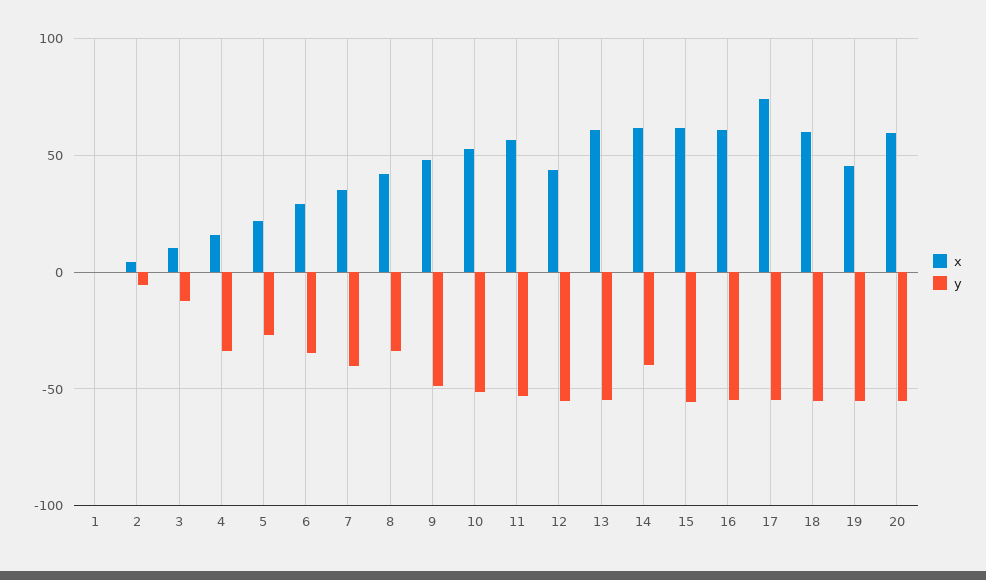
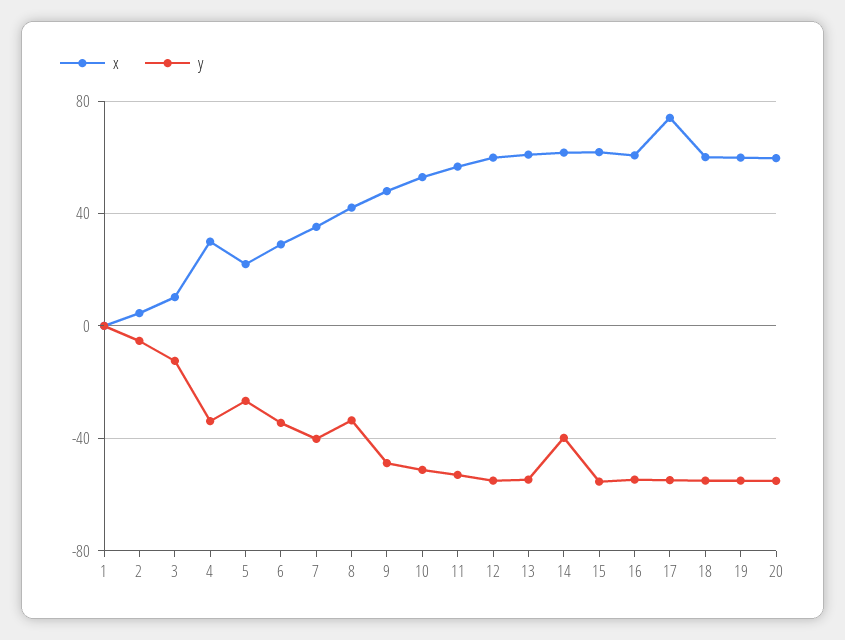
  {
    "x": {
      "1": 0,
      "2": 5,
      "3": 10,
-     "4": 15,
+     "4": 30,
      "5": 20,
      "6": 30,
      "7": 35,
      "8": 40,
      "9": 50,
      "10": 55,
      "11": 55,
-     "12": 45,
+     "12": 60,
      "13": 60,
      "14": 60,
      "15": 60,
      "16": 60,
      "17": 75,
      "18": 60,
-     "19": 45,
+     "19": 60,
      "20": 60
    },
    "y": {
      "1": 0,
      "2": -5,
      "3": -15,
      "4": -35,
      "5": -25,
      "6": -35,
      "7": -40,
      "8": -35,
      "9": -50,
      "10": -50,
      "11": -55,
      "12": -55,
      "13": -55,
      "14": -40,
      "15": -55,
      "16": -55,
      "17": -55,
      "18": -55,
      "19": -55,
      "20": -55
    }
  }

